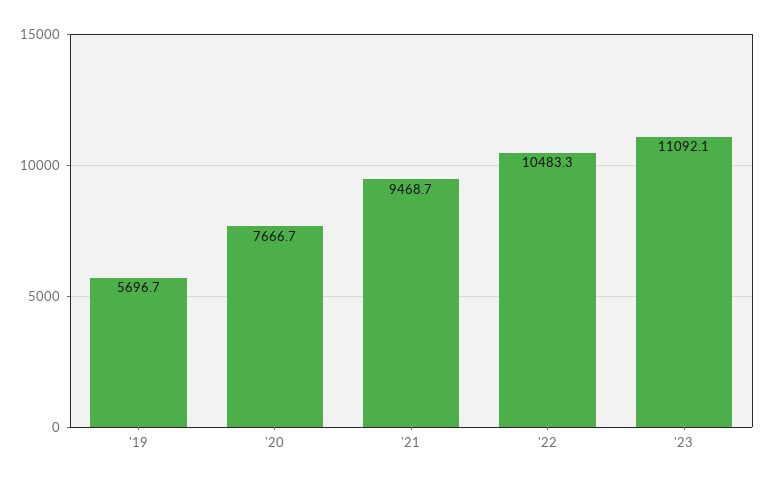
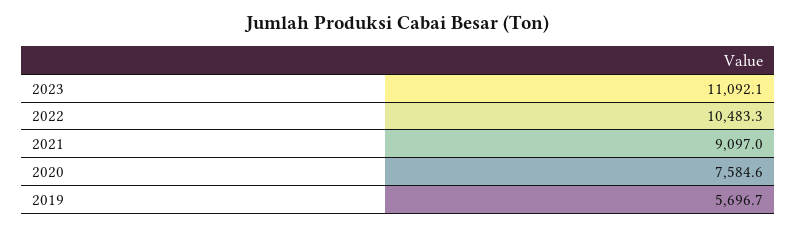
  {
    "'19": 5696.7,
-   "'20": 7666.7,
+   "'20": 7584.6,
-   "'21": 9468.7,
+   "'21": 9097,
    "'22": 10483.3,
    "'23": 11092.1
  }

